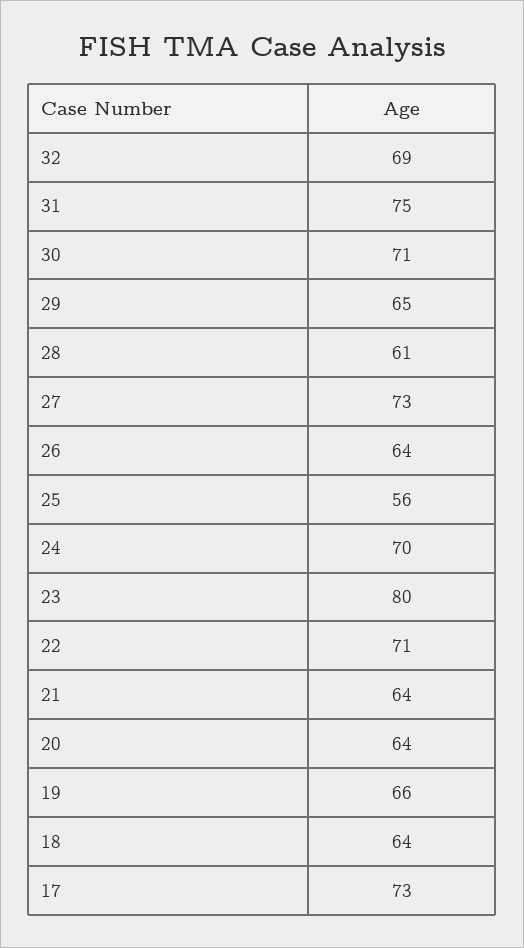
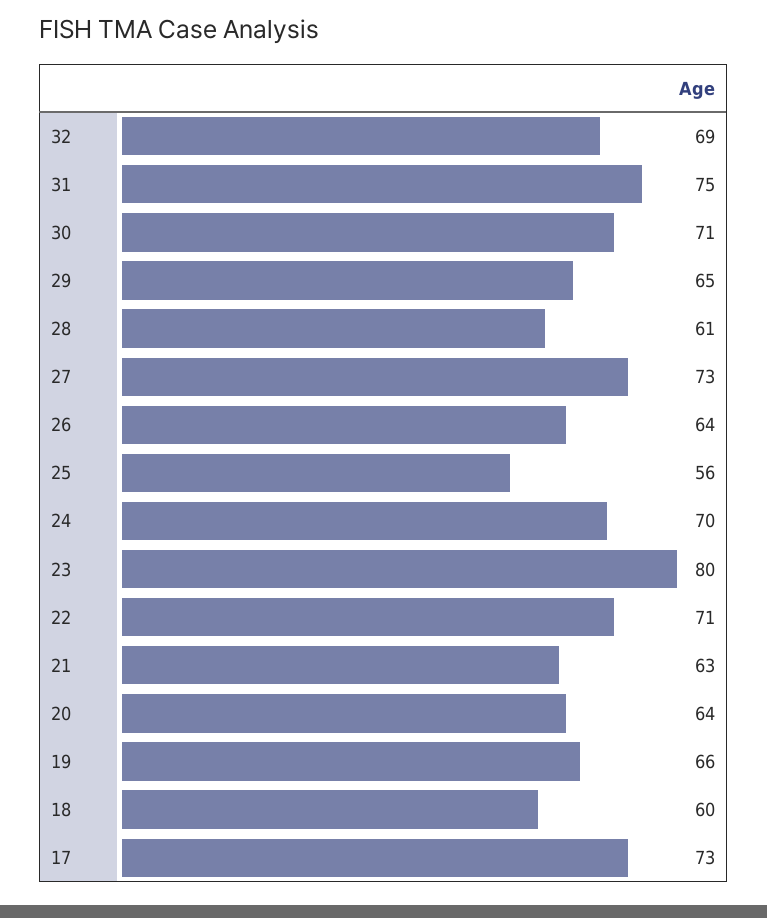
  {
    "32": 69,
    "31": 75,
    "30": 71,
    "29": 65,
    "28": 61,
    "27": 73,
    "26": 64,
    "25": 56,
    "24": 70,
    "23": 80,
    "22": 71,
-   "21": 64,
+   "21": 63,
    "20": 64,
    "19": 66,
-   "18": 64,
+   "18": 60,
    "17": 73
  }

